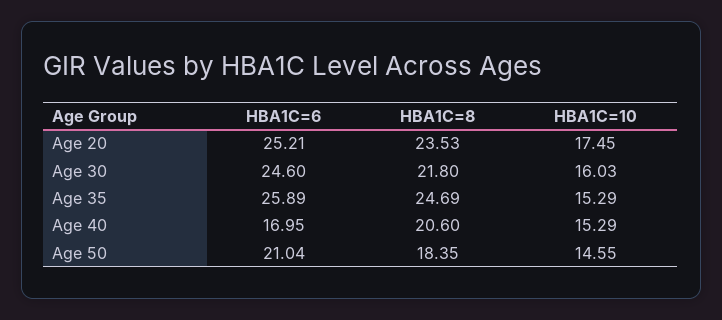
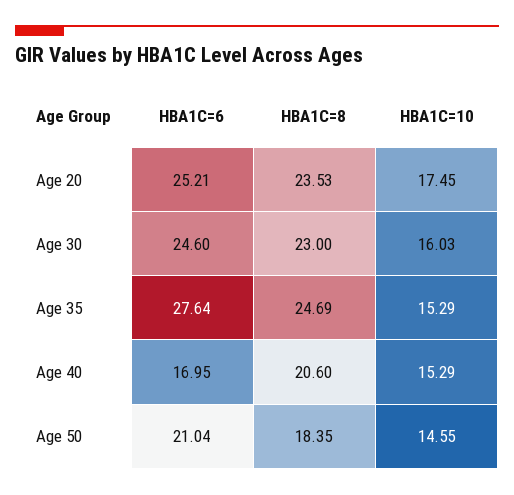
  {
    "HBA1C=6": {
      "Age 20": 25.21,
      "Age 30": 24.6,
-     "Age 35": 25.89,
+     "Age 35": 27.64,
      "Age 40": 16.95,
      "Age 50": 21.04
    },
    "HBA1C=8": {
      "Age 20": 23.53,
-     "Age 30": 21.8,
+     "Age 30": 23,
      "Age 35": 24.69,
      "Age 40": 20.6,
      "Age 50": 18.35
    },
    "HBA1C=10": {
      "Age 20": 17.45,
      "Age 30": 16.03,
      "Age 35": 15.29,
      "Age 40": 15.29,
      "Age 50": 14.55
    }
  }

